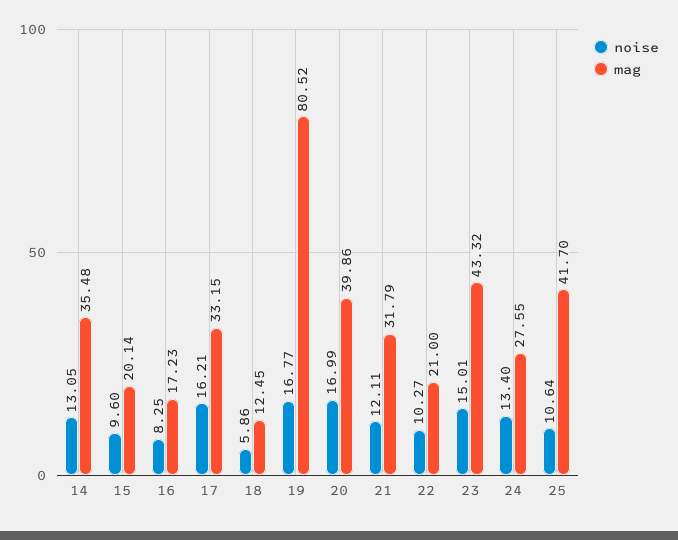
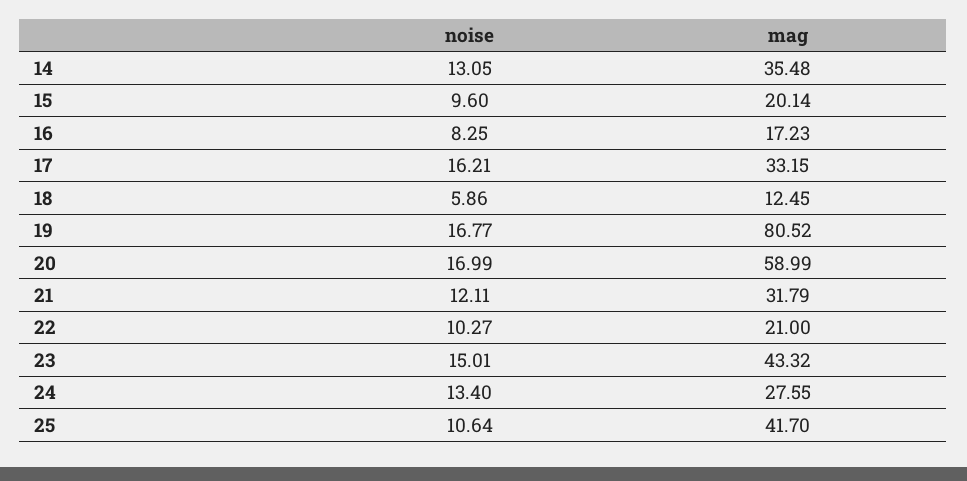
  {
    "noise": {
      "14": 13.05,
      "15": 9.6,
      "16": 8.25,
      "17": 16.21,
      "18": 5.86,
      "19": 16.77,
      "20": 16.99,
      "21": 12.11,
      "22": 10.27,
      "23": 15.01,
      "24": 13.4,
      "25": 10.64
    },
    "mag": {
      "14": 35.48,
      "15": 20.14,
      "16": 17.23,
      "17": 33.15,
      "18": 12.45,
      "19": 80.52,
-     "20": 39.86,
+     "20": 58.99,
      "21": 31.79,
      "22": 21,
      "23": 43.32,
      "24": 27.55,
      "25": 41.7
    }
  }

